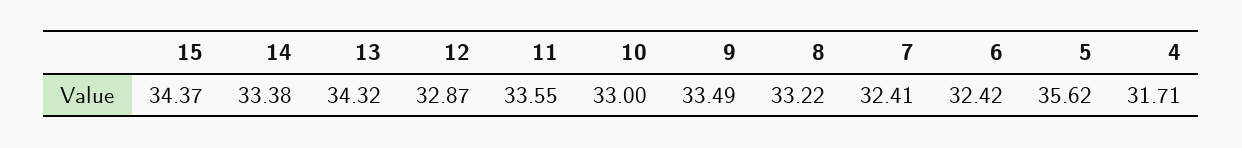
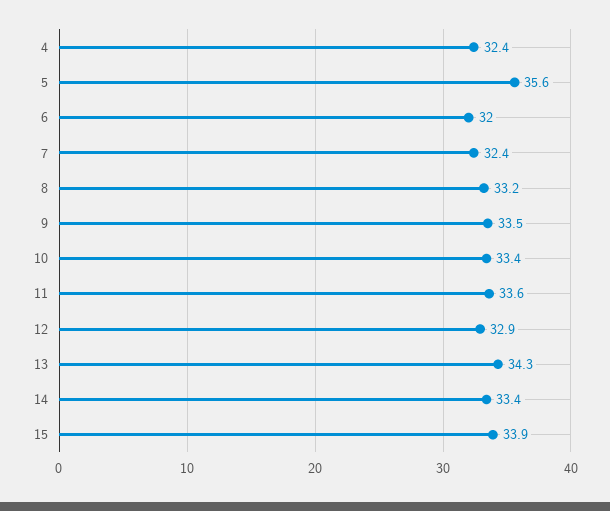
  {
-   "15": 34.37,
+   "15": 33.9,
    "14": 33.38,
    "13": 34.32,
    "12": 32.87,
    "11": 33.55,
-   "10": 33,
+   "10": 33.4,
    "9": 33.49,
    "8": 33.22,
    "7": 32.41,
-   "6": 32.42,
+   "6": 32,
    "5": 35.62,
-   "4": 31.71
+   "4": 32.4
  }

